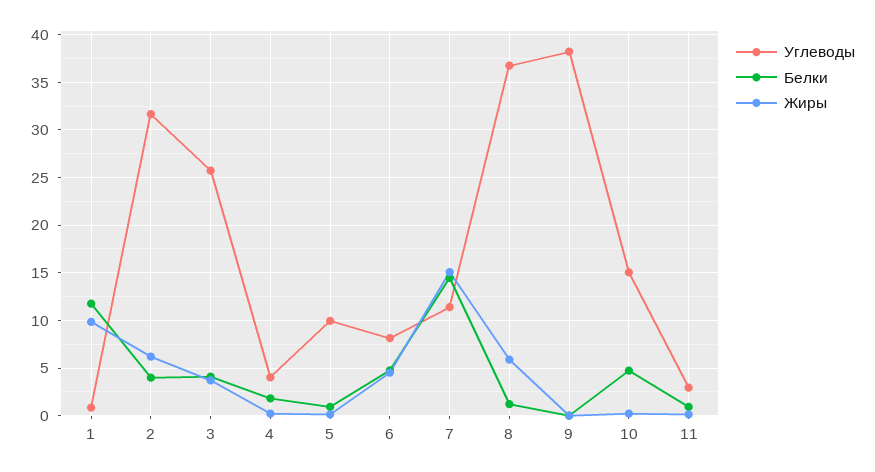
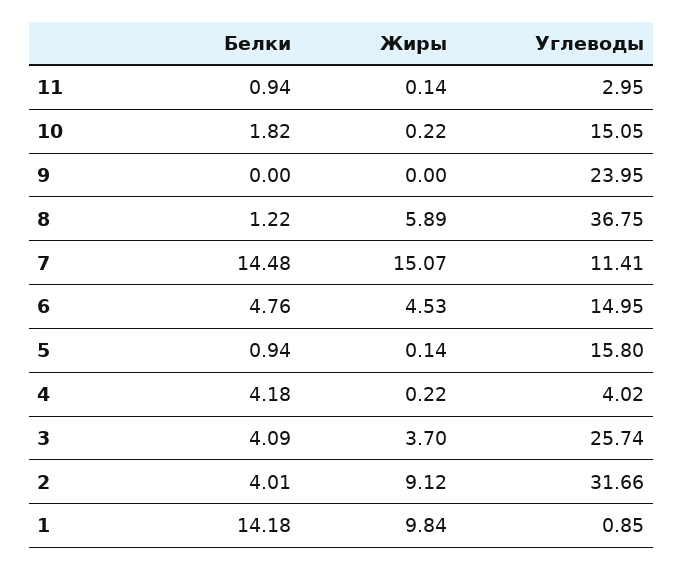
  {
    "Углеводы": {
      "1": 0.85,
      "2": 31.66,
      "3": 25.74,
      "4": 4.02,
-     "5": 10,
+     "5": 15.8,
-     "6": 8,
+     "6": 14.95,
      "7": 11.41,
      "8": 36.75,
-     "9": 38,
+     "9": 23.95,
      "10": 15.05,
      "11": 2.95
    },
    "Белки": {
-     "1": 12,
+     "1": 14.18,
      "2": 4.01,
      "3": 4.09,
-     "4": 2,
+     "4": 4.18,
      "5": 0.94,
      "6": 4.76,
      "7": 14.48,
      "8": 1.22,
      "9": 0,
-     "10": 5,
+     "10": 1.82,
      "11": 0.94
    },
    "Жиры": {
      "1": 9.84,
-     "2": 6,
+     "2": 9.12,
      "3": 3.7,
      "4": 0.22,
      "5": 0.14,
      "6": 4.53,
      "7": 15.07,
      "8": 5.89,
      "9": 0,
      "10": 0.22,
      "11": 0.14
    }
  }

